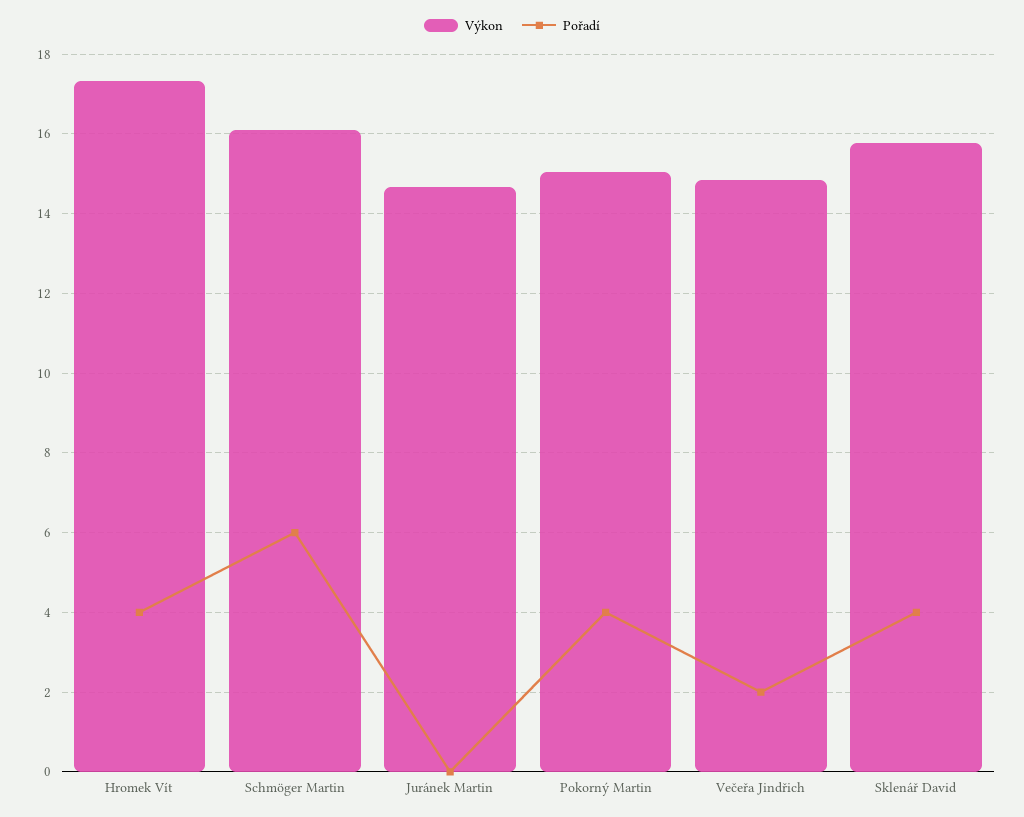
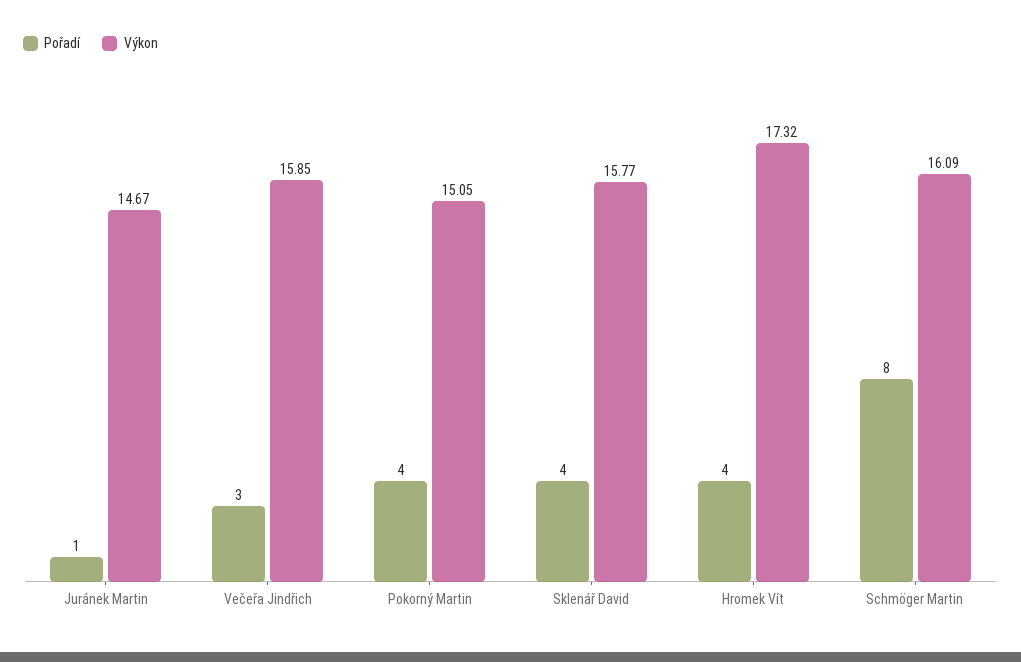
  {
    "Výkon": {
      "Hromek Vít": 17.32,
      "Schmöger Martin": 16.09,
      "Juránek Martin": 14.67,
      "Pokorný Martin": 15.05,
-     "Večeřa Jindřich": 14.8,
+     "Večeřa Jindřich": 15.85,
      "Sklenář David": 15.77
    },
    "Pořadí": {
      "Hromek Vít": 4,
-     "Schmöger Martin": 6,
+     "Schmöger Martin": 8,
-     "Juránek Martin": 0,
+     "Juránek Martin": 1,
      "Pokorný Martin": 4,
-     "Večeřa Jindřich": 2,
+     "Večeřa Jindřich": 3,
      "Sklenář David": 4
    }
  }

